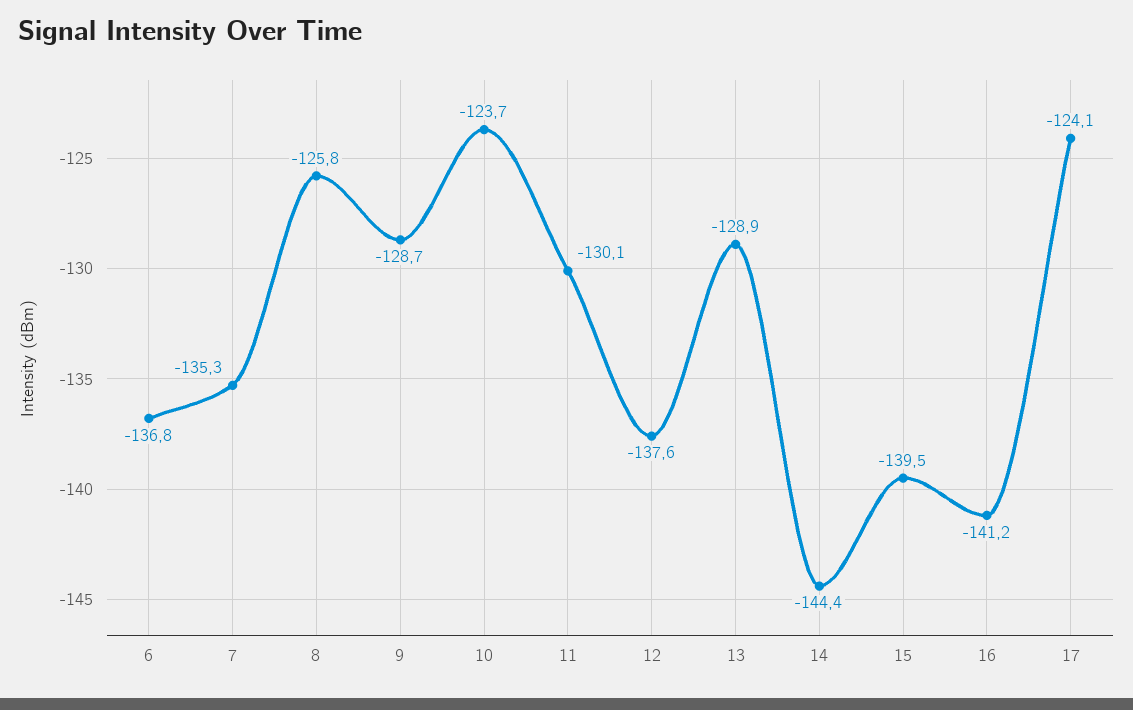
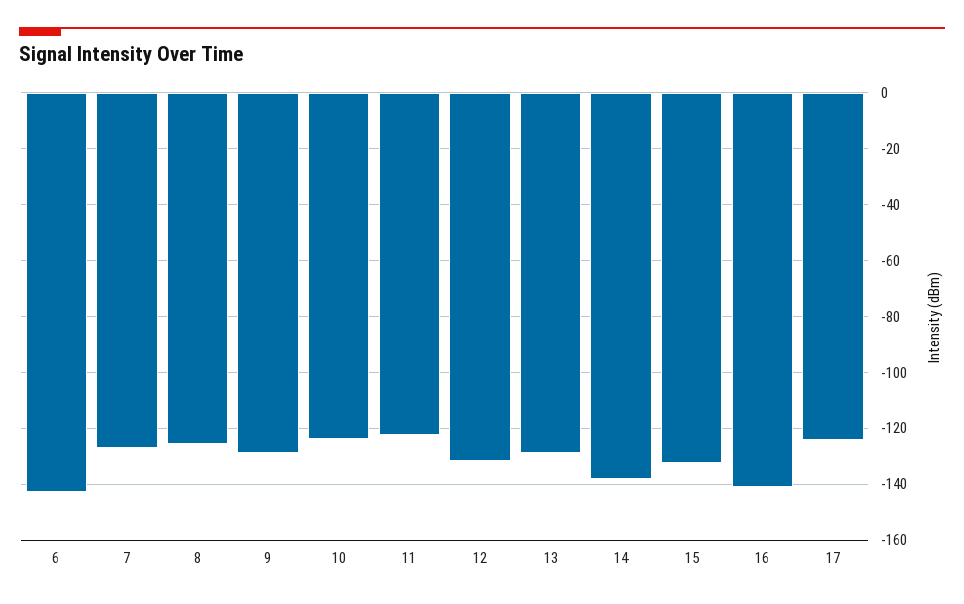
  {
-   "6": -136.8,
+   "6": -142.5,
-   "7": -135.3,
+   "7": -127.5,
    "8": -125.8,
    "9": -128.7,
    "10": -123.7,
-   "11": -130.1,
+   "11": -122.5,
-   "12": -137.6,
+   "12": -132.5,
    "13": -128.9,
-   "14": -144.4,
+   "14": -137.5,
-   "15": -139.5,
+   "15": -132.5,
    "16": -141.2,
    "17": -124.1
  }

